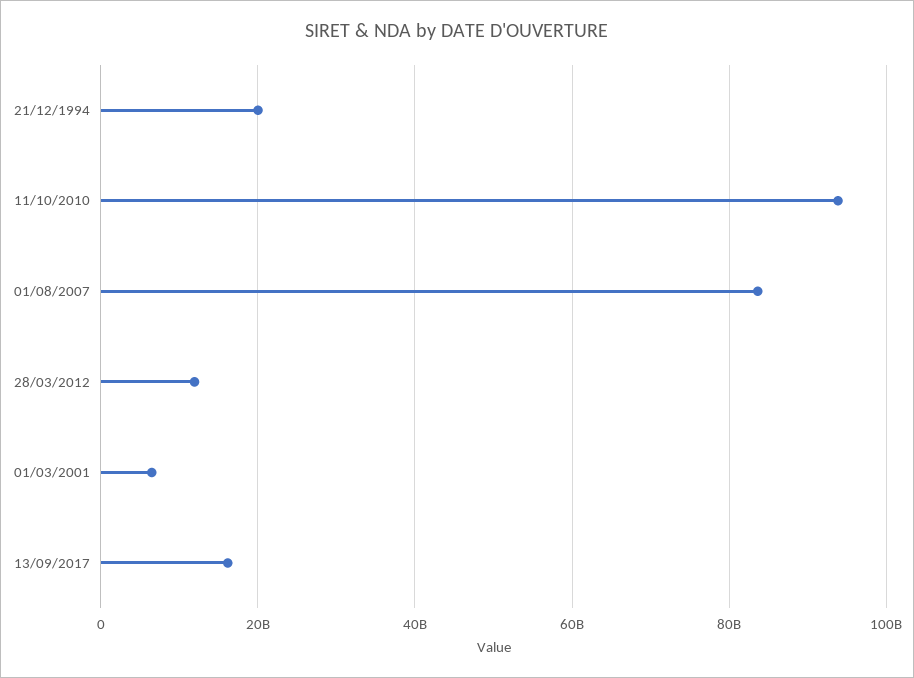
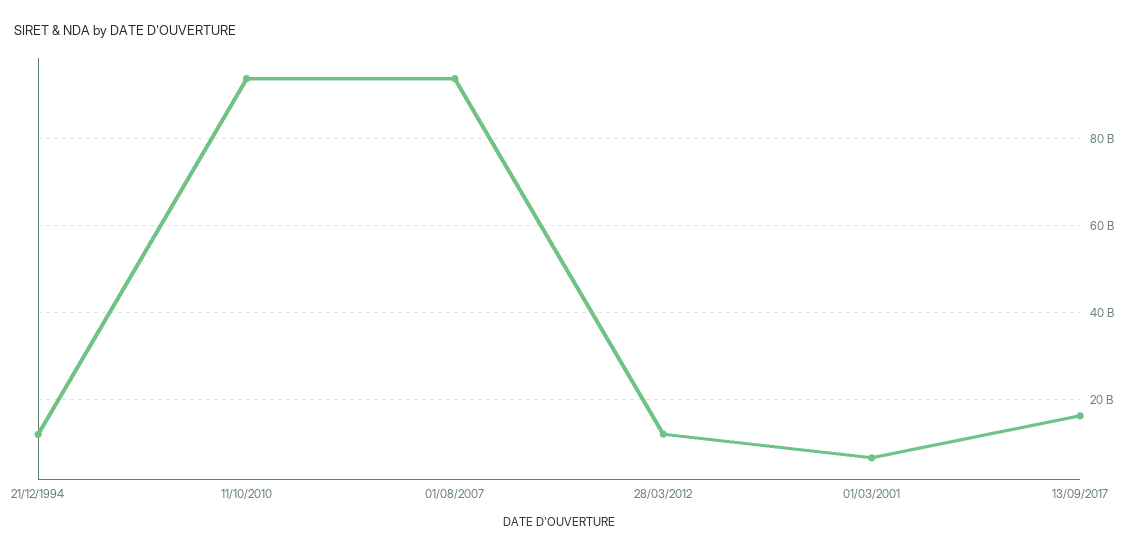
  {
-   "21/12/1994": 20000000000,
+   "21/12/1994": 12000000000,
    "11/10/2010": 94000000000,
-   "01/08/2007": 84000000000,
+   "01/08/2007": 94000000000,
    "28/03/2012": 12000000000,
    "01/03/2001": 6000000000,
    "13/09/2017": 16000000000
  }

